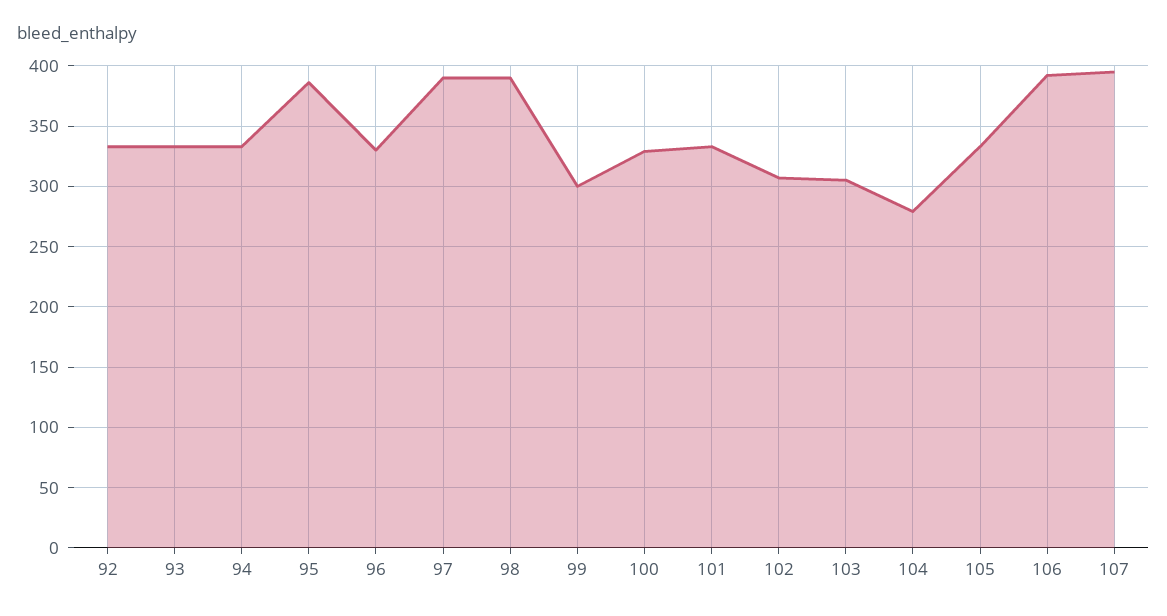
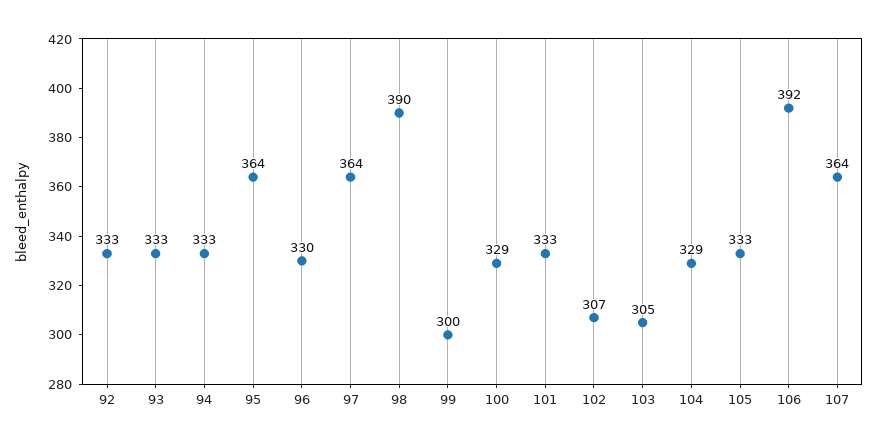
  {
    "92": 333,
    "93": 333,
    "94": 333,
-   "95": 385,
+   "95": 364,
    "96": 330,
-   "97": 390,
+   "97": 364,
    "98": 390,
    "99": 300,
    "100": 329,
    "101": 333,
    "102": 307,
    "103": 305,
-   "104": 280,
+   "104": 329,
    "105": 333,
    "106": 392,
-   "107": 395
+   "107": 364
  }

